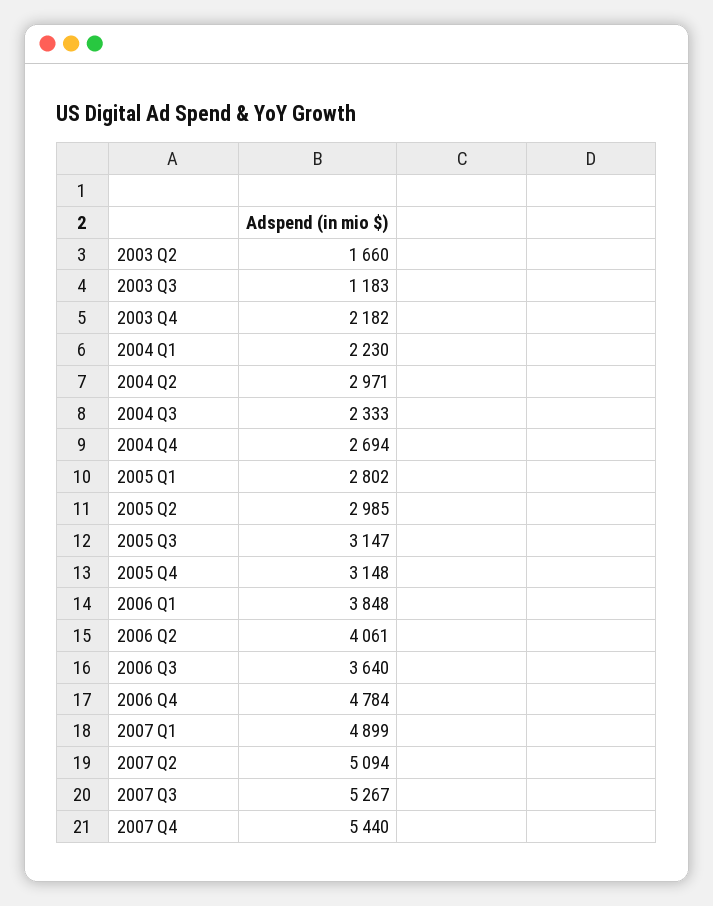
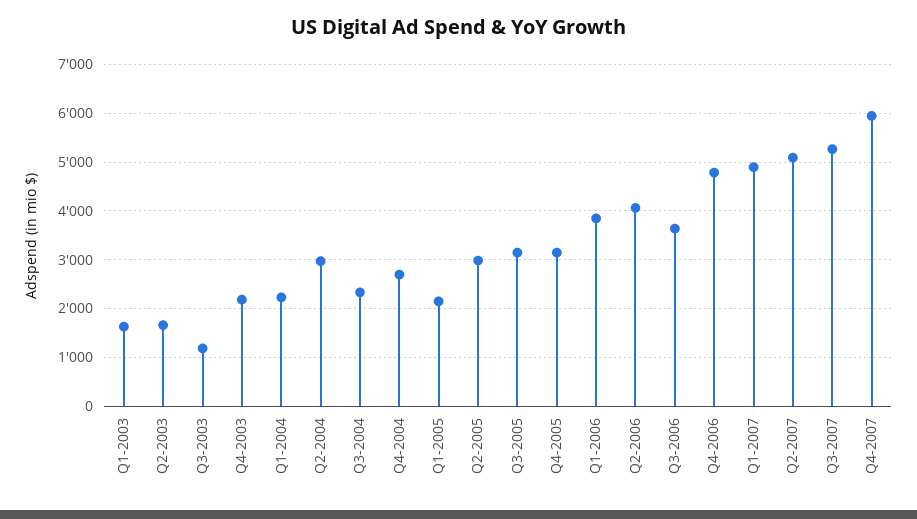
  {
    "2003 Q2": 1660,
    "2003 Q3": 1183,
    "2003 Q4": 2182,
    "2004 Q1": 2230,
    "2004 Q2": 2971,
    "2004 Q3": 2333,
    "2004 Q4": 2694,
-   "2005 Q1": 2802,
+   "2005 Q1": 2200,
    "2005 Q2": 2985,
    "2005 Q3": 3147,
    "2005 Q4": 3148,
    "2006 Q1": 3848,
    "2006 Q2": 4061,
    "2006 Q3": 3640,
    "2006 Q4": 4784,
    "2007 Q1": 4899,
    "2007 Q2": 5094,
    "2007 Q3": 5267,
-   "2007 Q4": 5440
+   "2007 Q4": 6000,
+   "Q1-2003": 1600
  }

